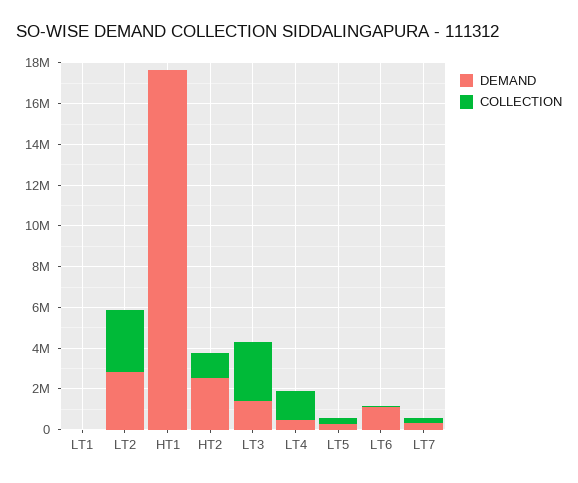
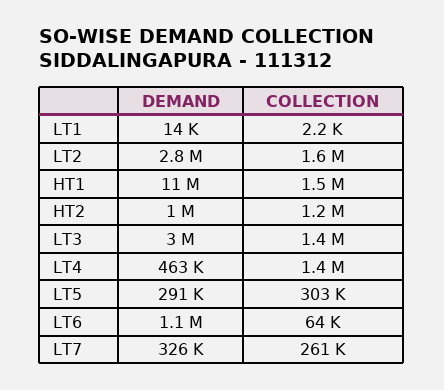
  {
    "DEMAND": {
      "LT1": 14000,
      "LT2": 2800000,
-     "HT1": 17500000,
+     "HT1": 11000000,
-     "HT2": 2500000,
+     "HT2": 1000000,
-     "LT3": 1500000,
+     "LT3": 3000000,
      "LT4": 463000,
      "LT5": 291000,
      "LT6": 1100000,
      "LT7": 326000
    },
    "COLLECTION": {
      "LT1": 2200,
-     "LT2": 3000000,
+     "LT2": 1600000,
-     "HT1": 0,
+     "HT1": 1500000,
      "HT2": 1200000,
-     "LT3": 3000000,
+     "LT3": 1400000,
      "LT4": 1400000,
      "LT5": 303000,
      "LT6": 64000,
      "LT7": 261000
    }
  }

